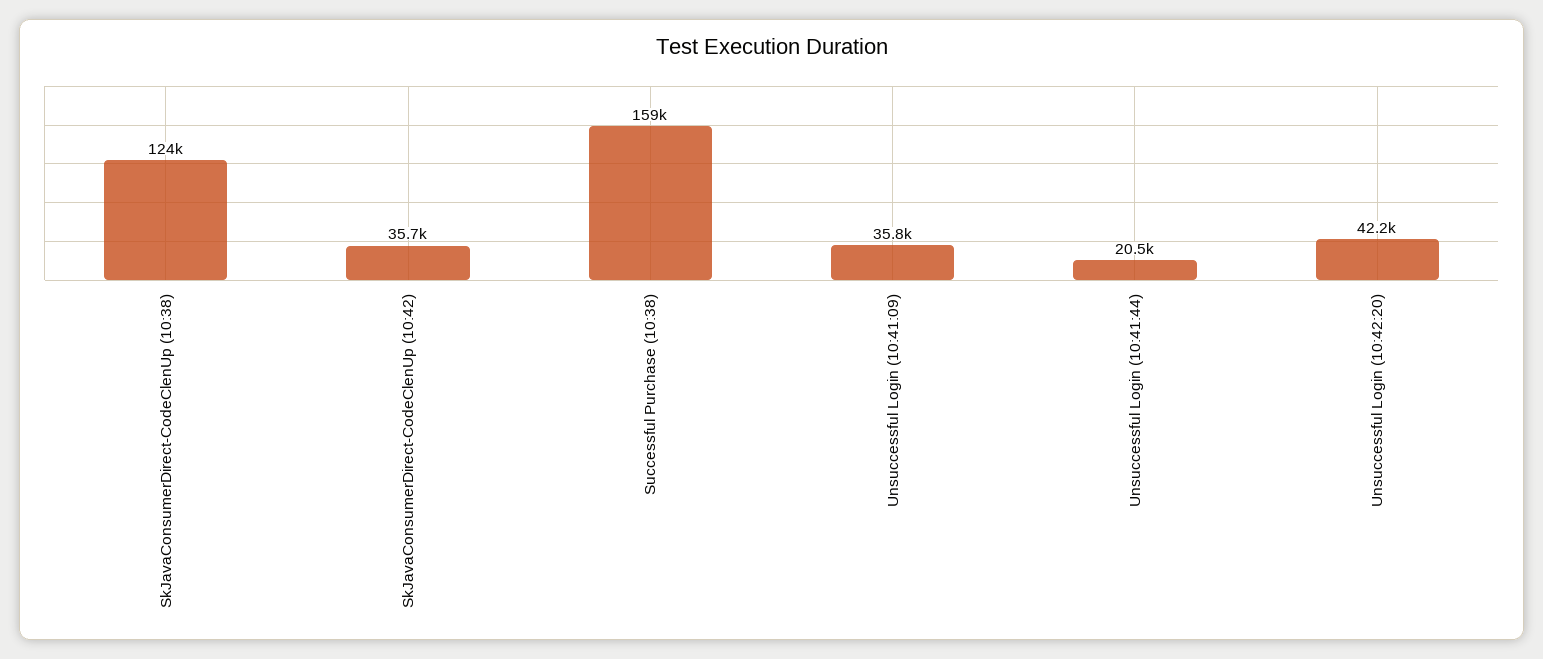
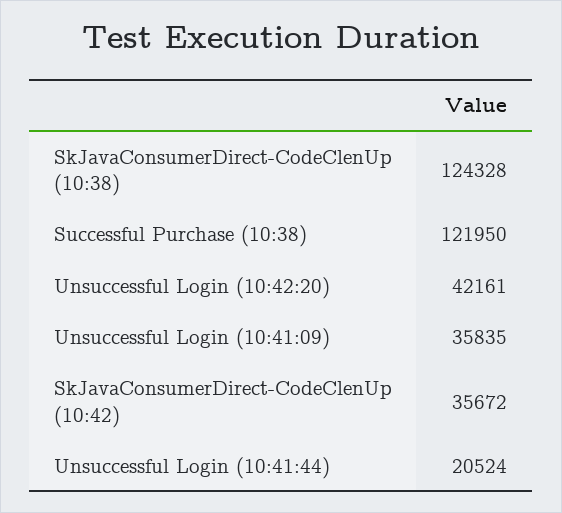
  {
    "SkJavaConsumerDirect-CodeClenUp (10:38)": 124328,
    "SkJavaConsumerDirect-CodeClenUp (10:42)": 35672,
-   "Successful Purchase (10:38)": 159000,
+   "Successful Purchase (10:38)": 121950,
    "Unsuccessful Login (10:41:09)": 35835,
    "Unsuccessful Login (10:41:44)": 20524,
    "Unsuccessful Login (10:42:20)": 42161
  }

